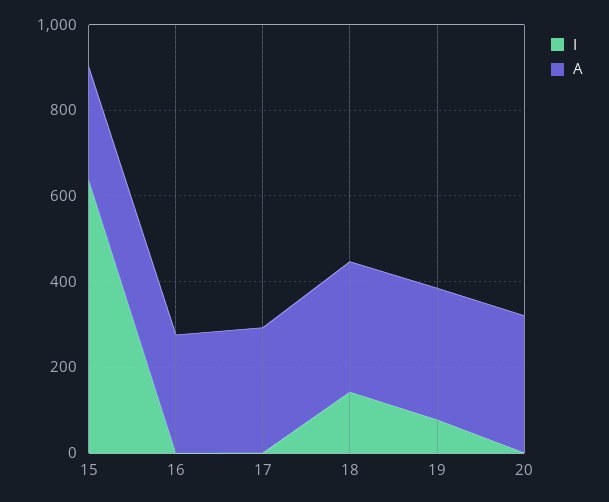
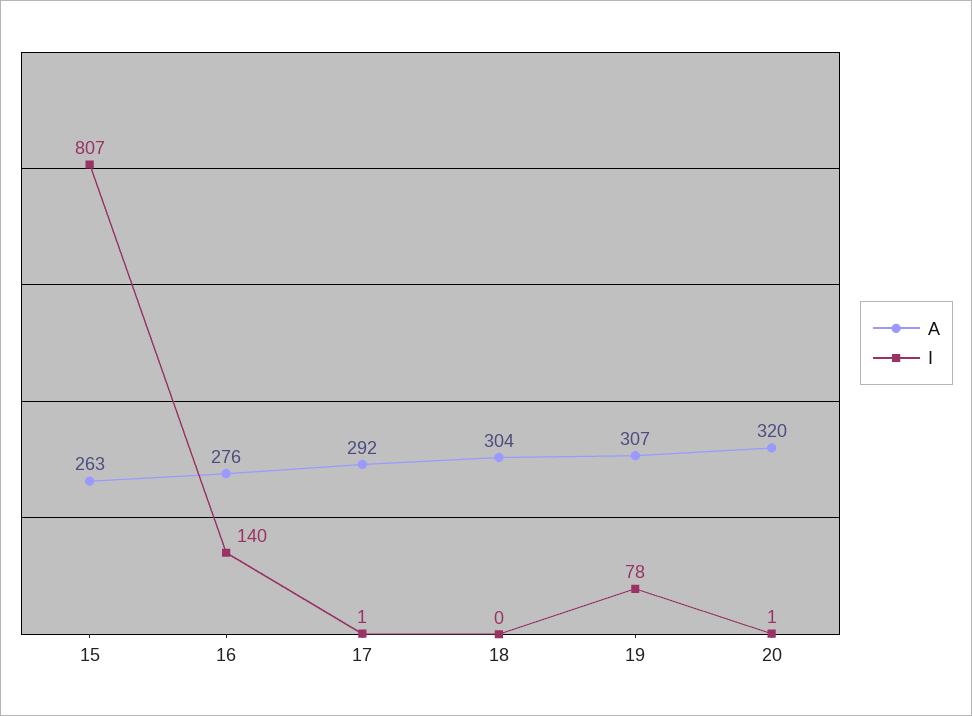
  {
    "I": {
-     "15": 650,
+     "15": 807,
-     "16": 0,
+     "16": 140,
      "17": 1,
-     "18": 150,
+     "18": 0,
      "19": 78,
      "20": 1
    },
    "A": {
      "15": 263,
      "16": 276,
      "17": 292,
      "18": 304,
      "19": 307,
      "20": 320
    }
  }

